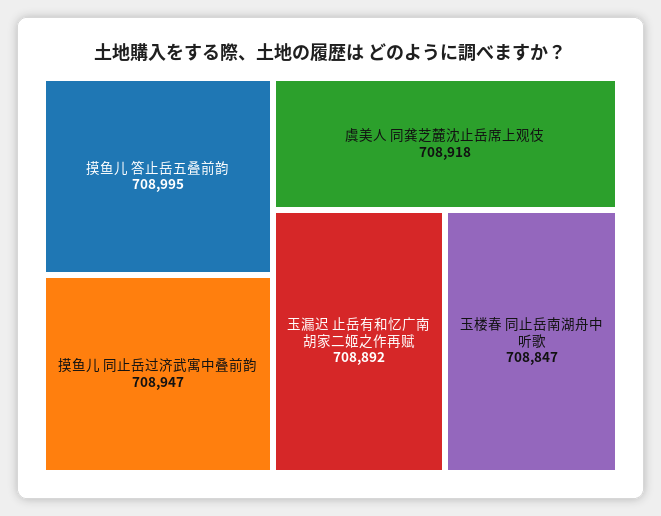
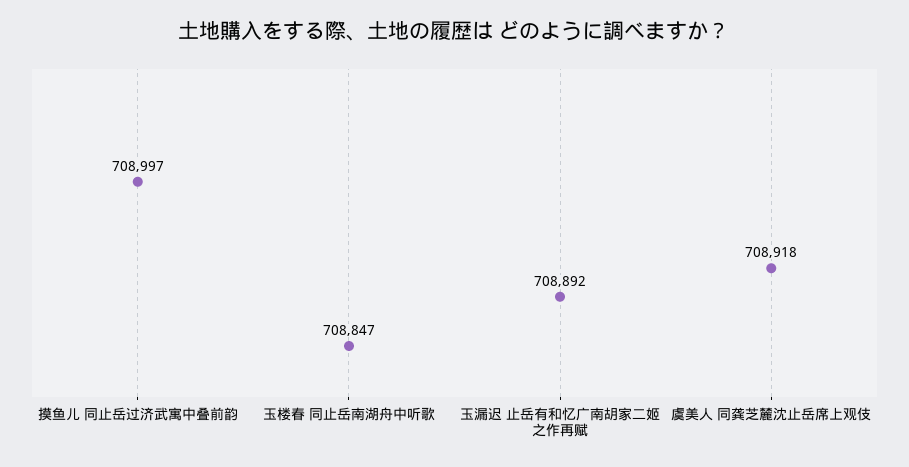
  {
-   "摸鱼儿 答止岳五叠前韵": 708995,
-   "摸鱼儿 同止岳过济武寓中叠前韵": 708947,
+   "摸鱼儿 同止岳过济武寓中叠前韵": 708997,
    "虞美人 同龚芝麓沈止岳席上观伎": 708918,
    "玉漏迟 止岳有和忆广南胡家二姬之作再赋": 708892,
    "玉楼春 同止岳南湖舟中听歌": 708847
  }

